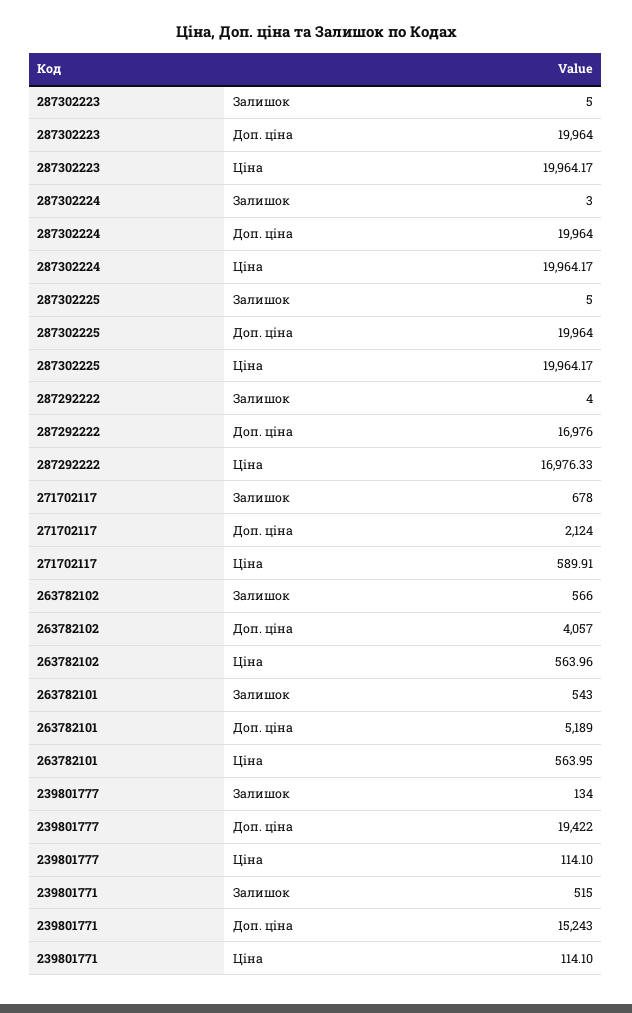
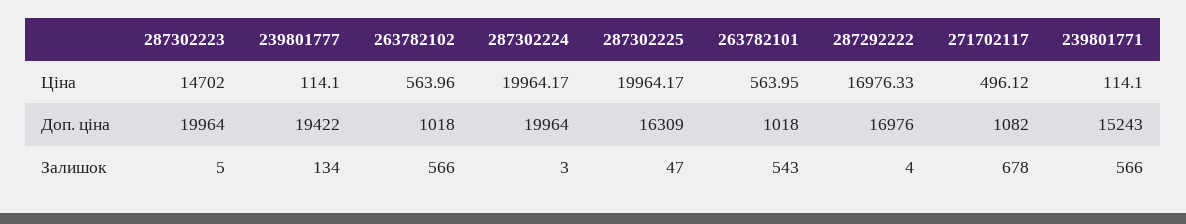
  {
    "287302223": {
      "Залишок": 5,
      "Доп. ціна": 19964,
-     "Ціна": 19964.17
+     "Ціна": 14702
    },
    "287302224": {
      "Залишок": 3,
      "Доп. ціна": 19964,
      "Ціна": 19964.17
    },
    "287302225": {
-     "Залишок": 5,
+     "Залишок": 47,
-     "Доп. ціна": 19964,
+     "Доп. ціна": 16309,
      "Ціна": 19964.17
    },
    "287292222": {
      "Залишок": 4,
      "Доп. ціна": 16976,
      "Ціна": 16976.33
    },
    "271702117": {
      "Залишок": 678,
-     "Доп. ціна": 2124,
+     "Доп. ціна": 1082,
-     "Ціна": 589.91
+     "Ціна": 496.12
    },
    "263782102": {
      "Залишок": 566,
-     "Доп. ціна": 4057,
+     "Доп. ціна": 1018,
      "Ціна": 563.96
    },
    "263782101": {
      "Залишок": 543,
-     "Доп. ціна": 5189,
+     "Доп. ціна": 1018,
      "Ціна": 563.95
    },
    "239801777": {
      "Залишок": 134,
      "Доп. ціна": 19422,
      "Ціна": 114.1
    },
    "239801771": {
-     "Залишок": 515,
+     "Залишок": 566,
      "Доп. ціна": 15243,
      "Ціна": 114.1
    }
  }

